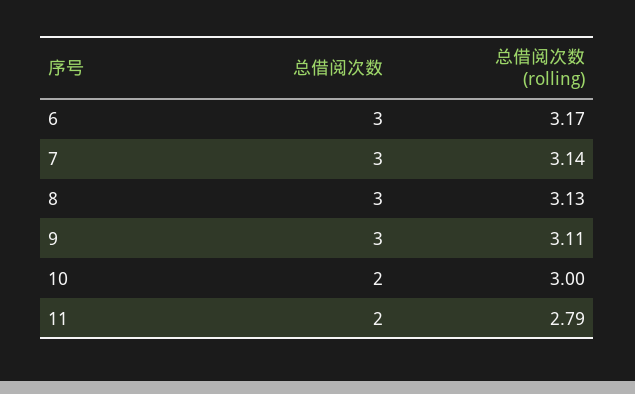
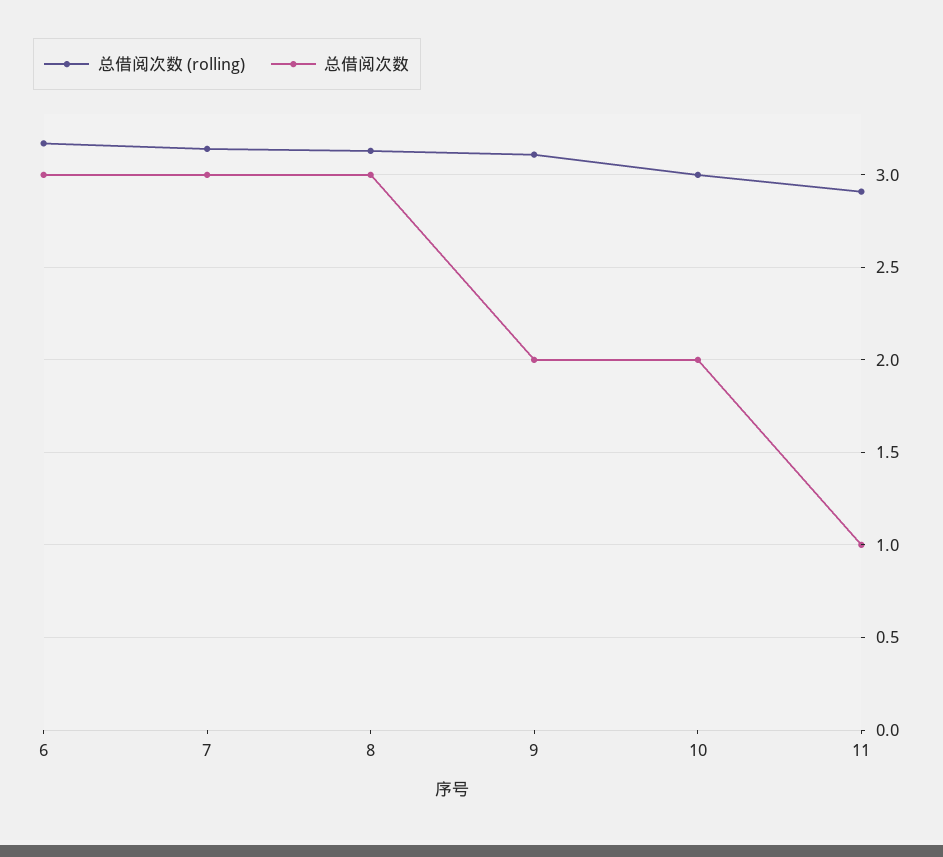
  {
    "总借阅次数": {
      "6": 3,
      "7": 3,
      "8": 3,
-     "9": 3,
+     "9": 2,
      "10": 2,
-     "11": 2
+     "11": 1
    },
    "总借阅次数 (rolling)": {
      "6": 3.17,
      "7": 3.14,
      "8": 3.13,
      "9": 3.11,
      "10": 3,
-     "11": 2.79
+     "11": 2.9
    }
  }

